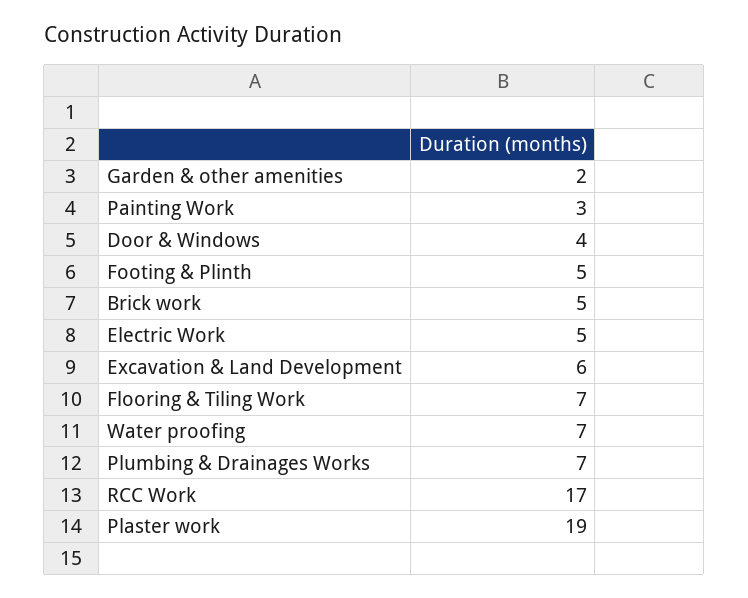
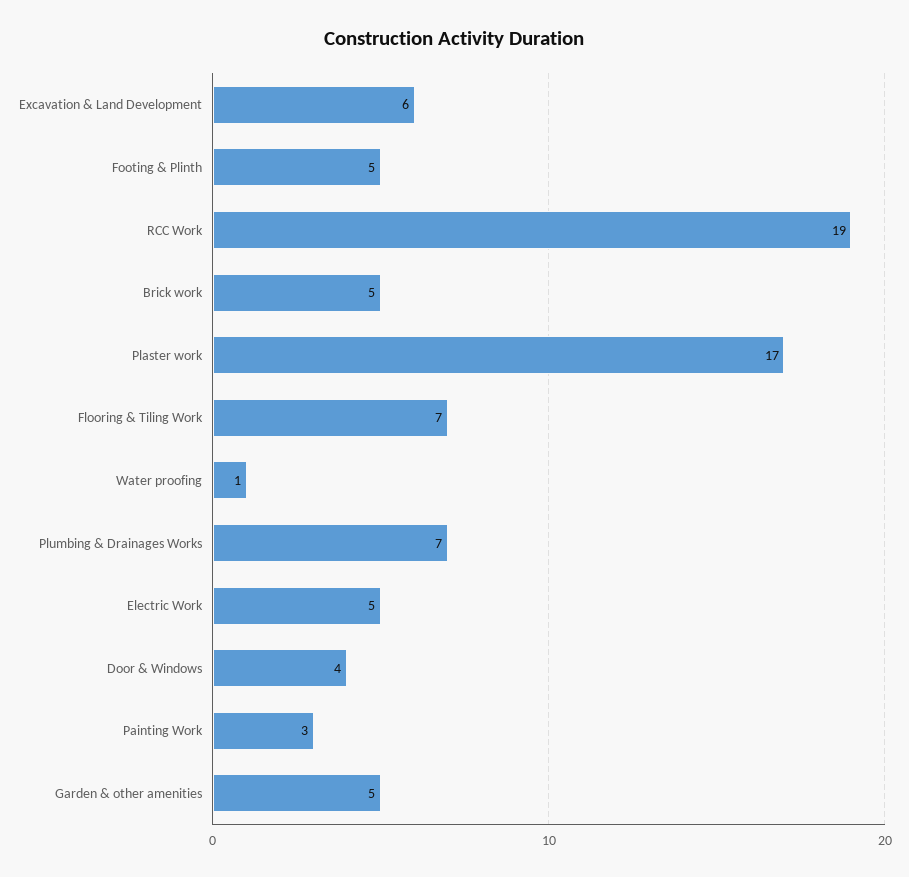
  {
-   "Garden & other amenities": 2,
+   "Garden & other amenities": 5,
    "Painting Work": 3,
    "Door & Windows": 4,
    "Footing & Plinth": 5,
    "Brick work": 5,
    "Electric Work": 5,
    "Excavation & Land Development": 6,
    "Flooring & Tiling Work": 7,
-   "Water proofing": 7,
+   "Water proofing": 1,
    "Plumbing & Drainages Works": 7,
-   "RCC Work": 17,
+   "RCC Work": 19,
-   "Plaster work": 19
+   "Plaster work": 17
  }

